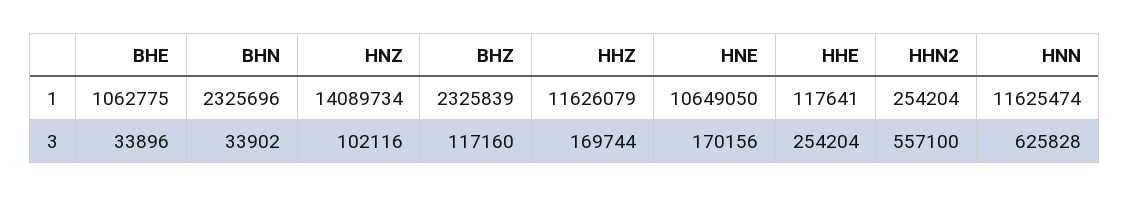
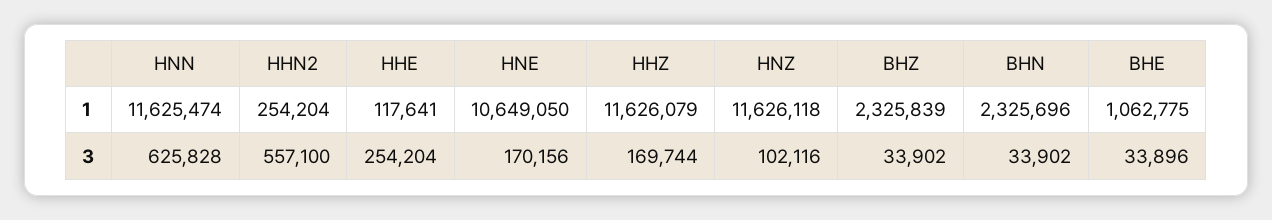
  {
    "BHE": {
      "1": 1062775,
      "3": 33896
    },
    "BHN": {
      "1": 2325696,
      "3": 33902
    },
    "HNZ": {
-     "1": 14089734,
+     "1": 11626118,
      "3": 102116
    },
    "BHZ": {
      "1": 2325839,
-     "3": 117160
+     "3": 33902
    },
    "HHZ": {
      "1": 11626079,
      "3": 169744
    },
    "HNE": {
      "1": 10649050,
      "3": 170156
    },
    "HHE": {
      "1": 117641,
      "3": 254204
    },
    "HHN2": {
      "1": 254204,
      "3": 557100
    },
    "HNN": {
      "1": 11625474,
      "3": 625828
    }
  }

